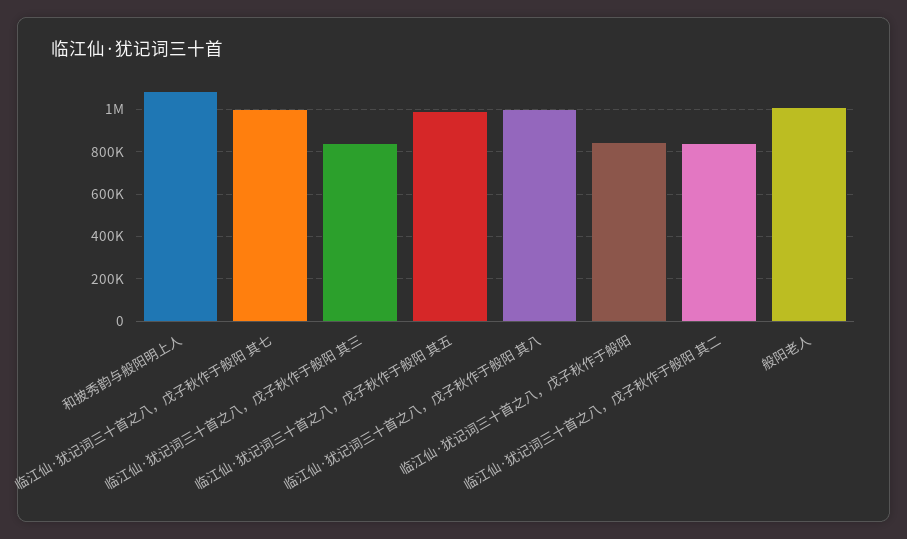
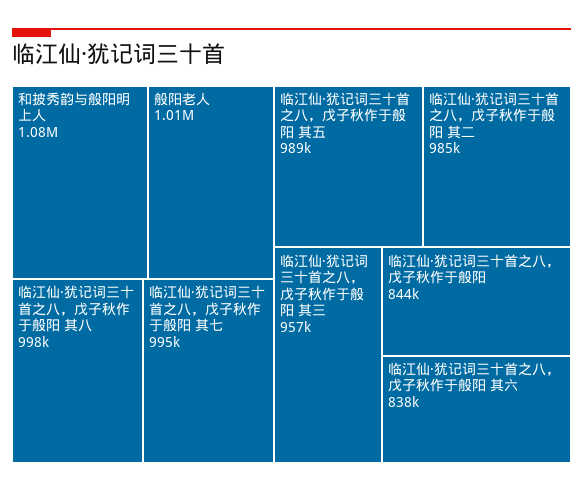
  {
    "和披秀韵与般阳明上人": 1080000,
    "临江仙·犹记词三十首之八，戊子秋作于般阳 其七": 995000,
-   "临江仙·犹记词三十首之八，戊子秋作于般阳 其三": 850000,
+   "临江仙·犹记词三十首之八，戊子秋作于般阳 其三": 957000,
    "临江仙·犹记词三十首之八，戊子秋作于般阳 其五": 989000,
    "临江仙·犹记词三十首之八，戊子秋作于般阳 其八": 998000,
    "临江仙·犹记词三十首之八，戊子秋作于般阳": 844000,
-   "临江仙·犹记词三十首之八，戊子秋作于般阳 其二": 850000,
+   "临江仙·犹记词三十首之八，戊子秋作于般阳 其二": 985000,
-   "般阳老人": 1010000
+   "般阳老人": 1010000,
+   "临江仙·犹记词三十首之八，戊子秋作于般阳 其六": 838000
  }

